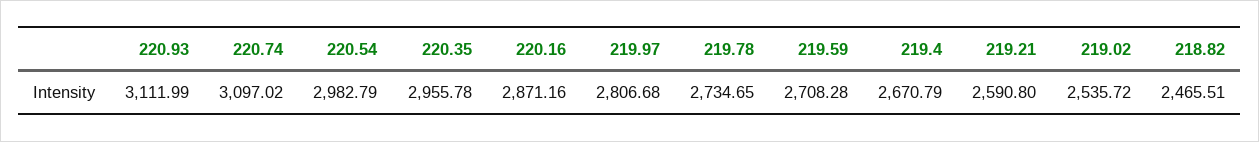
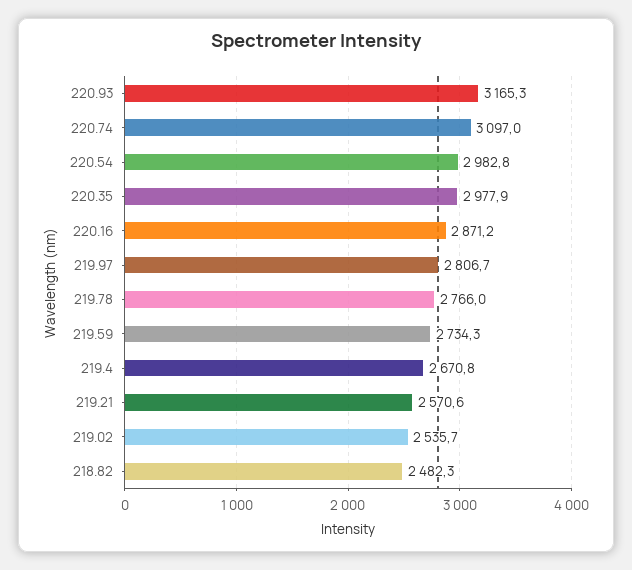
  {
-   "220.93": 3111.99,
+   "220.93": 3165.3,
    "220.74": 3097.02,
    "220.54": 2982.79,
-   "220.35": 2955.78,
+   "220.35": 2977.9,
    "220.16": 2871.16,
    "219.97": 2806.68,
-   "219.78": 2734.65,
+   "219.78": 2766,
-   "219.59": 2708.28,
+   "219.59": 2734.3,
    "219.4": 2670.79,
-   "219.21": 2590.8,
+   "219.21": 2570.6,
    "219.02": 2535.72,
-   "218.82": 2465.51
+   "218.82": 2482.3
  }

